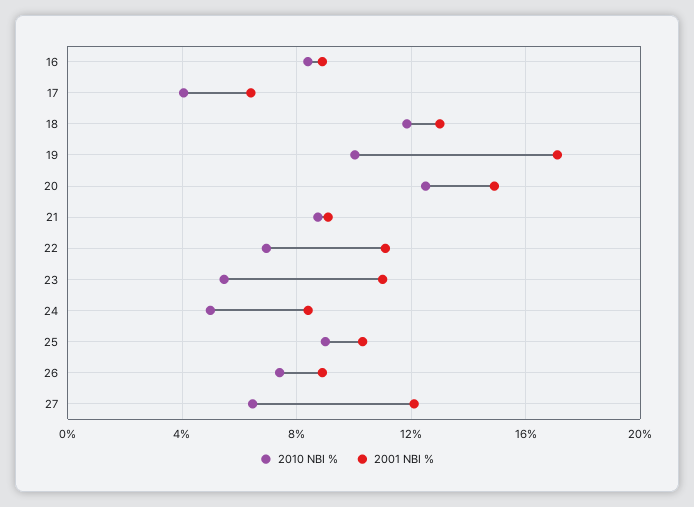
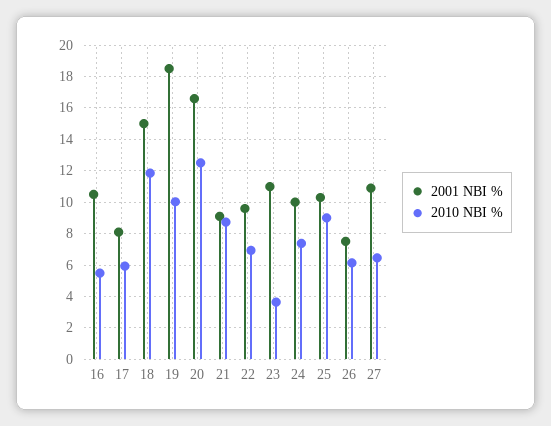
  {
    "2010 NBI %": {
-     "16": 8.5,
+     "16": 5.5,
-     "17": 4,
+     "17": 6,
      "18": 12,
      "19": 10,
      "20": 12.5,
      "21": 8.5,
      "22": 7,
-     "23": 5.5,
+     "23": 3.5,
-     "24": 5,
+     "24": 7.5,
      "25": 9,
-     "26": 7.5,
+     "26": 6,
      "27": 6.5
    },
    "2001 NBI %": {
-     "16": 9,
+     "16": 10.5,
-     "17": 6.5,
+     "17": 8,
-     "18": 13,
+     "18": 15,
-     "19": 17,
+     "19": 18.5,
-     "20": 15,
+     "20": 16.5,
      "21": 9,
-     "22": 11,
+     "22": 9.5,
      "23": 11,
-     "24": 8.5,
+     "24": 10,
      "25": 10.5,
-     "26": 9,
+     "26": 7.5,
-     "27": 12
+     "27": 11
    }
  }

